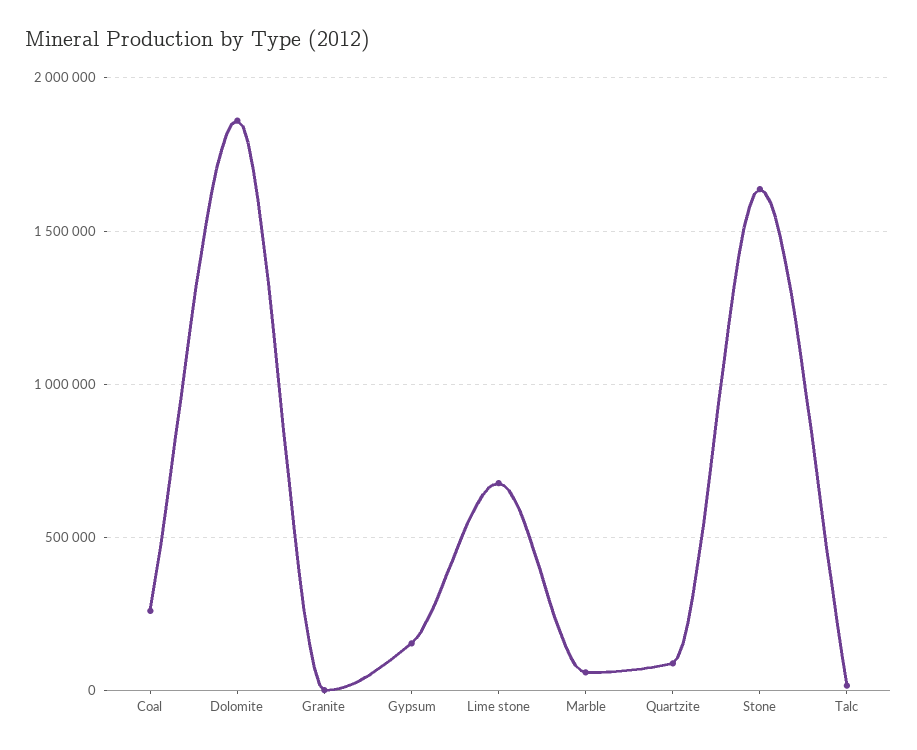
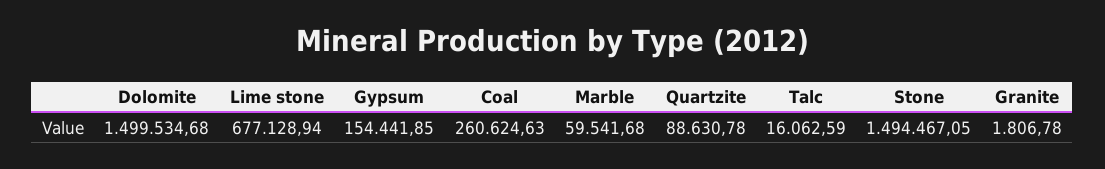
  {
    "Coal": 260624.63,
-   "Dolomite": 1850000,
+   "Dolomite": 1499534.68,
    "Granite": 1806.78,
    "Gypsum": 154441.85,
    "Lime stone": 677128.94,
    "Marble": 59541.68,
    "Quartzite": 88630.78,
-   "Stone": 1650000,
+   "Stone": 1494467.05,
    "Talc": 16062.59
  }

